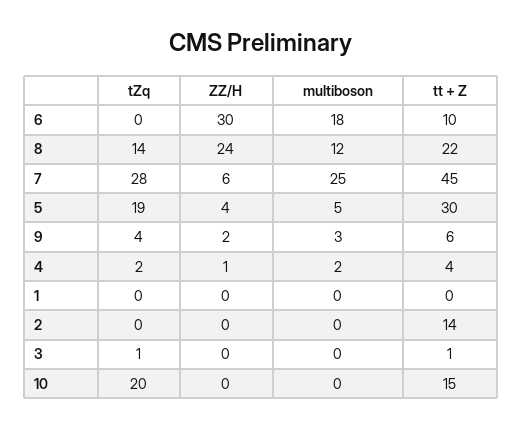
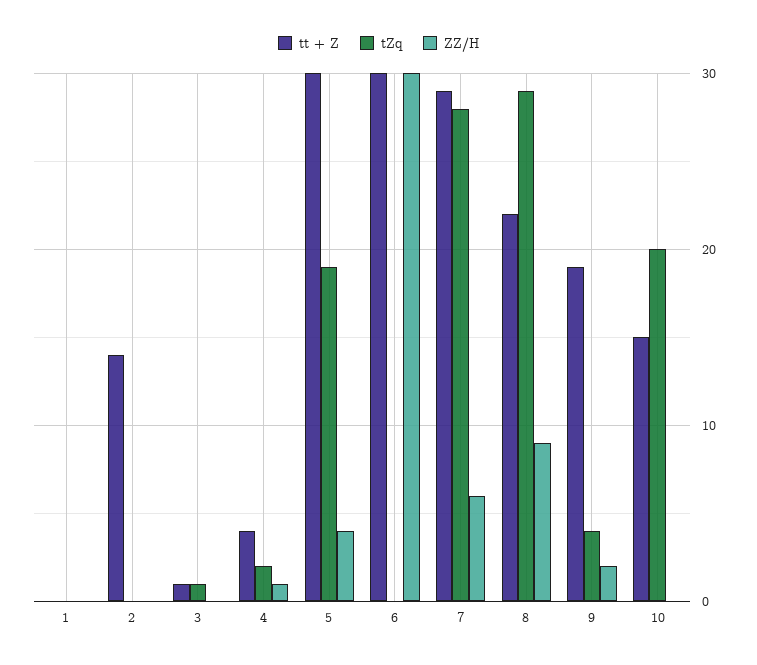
  {
    "tZq": {
      "6": 0,
-     "8": 14,
+     "8": 29,
      "7": 28,
      "5": 19,
      "9": 4,
      "4": 2,
      "1": 0,
      "2": 0,
      "3": 1,
      "10": 20
    },
    "ZZ/H": {
      "6": 30,
-     "8": 24,
+     "8": 9,
      "7": 6,
      "5": 4,
      "9": 2,
      "4": 1,
      "1": 0,
      "2": 0,
      "3": 0,
      "10": 0
    },
-   "multiboson": {
-     "6": 18,
-     "8": 12,
-     "7": 25,
-     "5": 5,
-     "9": 3,
-     "4": 2,
-     "1": 0,
-     "2": 0,
-     "3": 0,
-     "10": 0
-   },
    "tt + Z": {
-     "6": 10,
+     "6": 30,
      "8": 22,
-     "7": 45,
+     "7": 29,
      "5": 30,
-     "9": 6,
+     "9": 19,
      "4": 4,
      "1": 0,
      "2": 14,
      "3": 1,
      "10": 15
    }
  }

